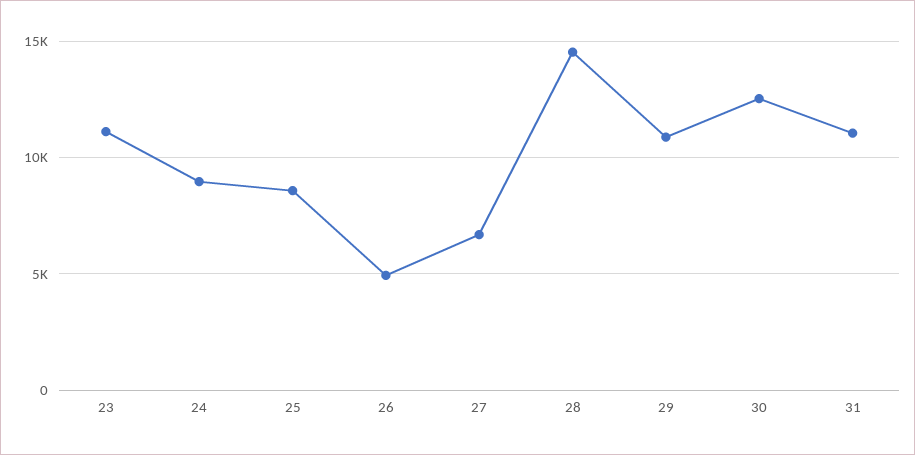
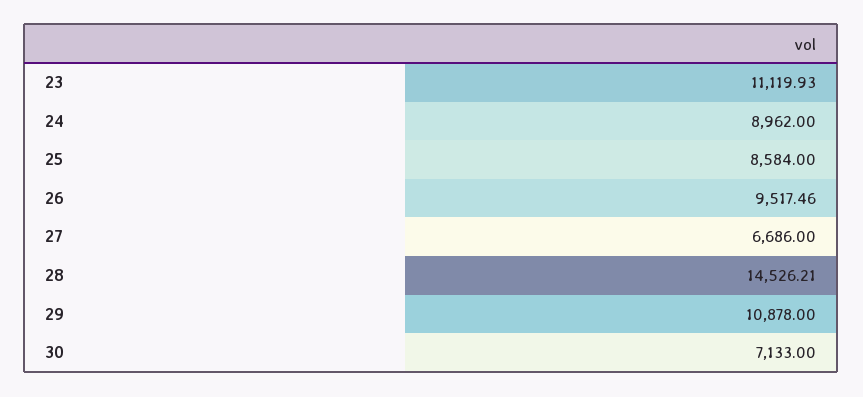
  {
    "23": 11119.93,
    "24": 8962,
    "25": 8584,
-   "26": 5000,
+   "26": 9517.46,
    "27": 6686,
    "28": 14526.21,
    "29": 10878,
-   "30": 12500,
+   "30": 7133
-   "31": 11000
  }

